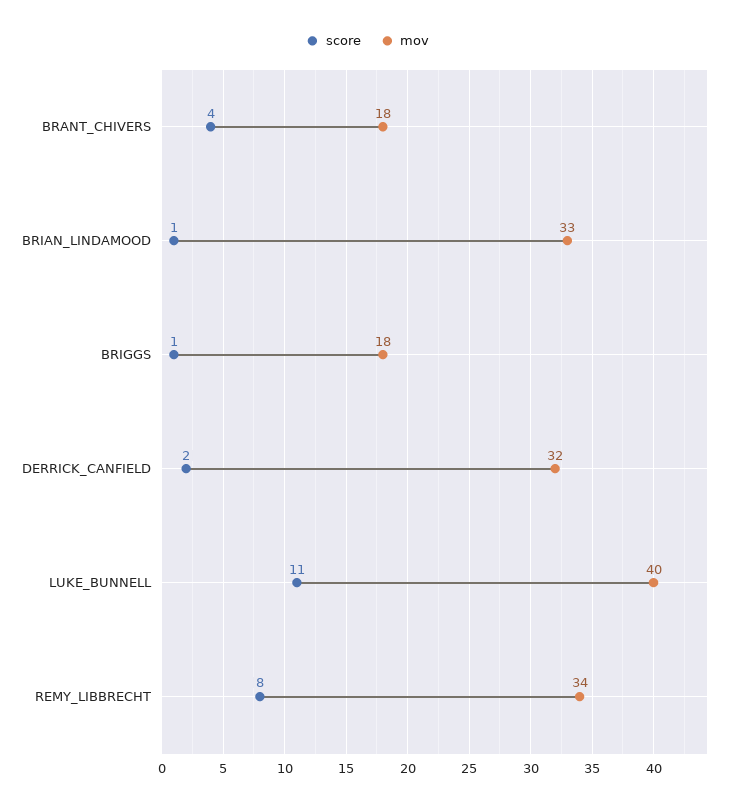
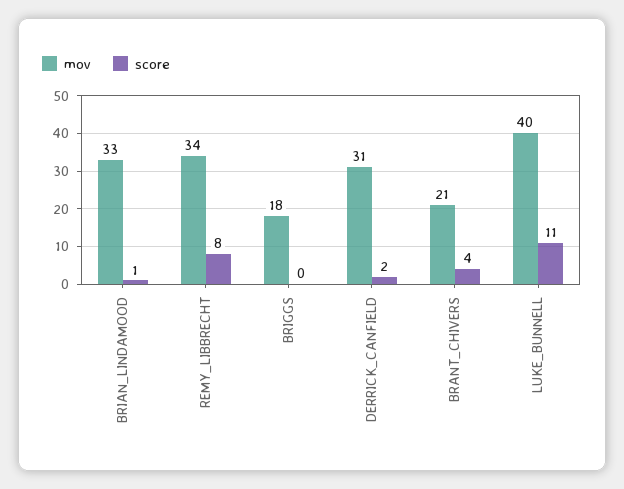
  {
    "score": {
      "BRANT_CHIVERS": 4,
      "BRIAN_LINDAMOOD": 1,
-     "BRIGGS": 1,
+     "BRIGGS": 0,
      "DERRICK_CANFIELD": 2,
      "LUKE_BUNNELL": 11,
      "REMY_LIBBRECHT": 8
    },
    "mov": {
-     "BRANT_CHIVERS": 18,
+     "BRANT_CHIVERS": 21,
      "BRIAN_LINDAMOOD": 33,
      "BRIGGS": 18,
-     "DERRICK_CANFIELD": 32,
+     "DERRICK_CANFIELD": 31,
      "LUKE_BUNNELL": 40,
      "REMY_LIBBRECHT": 34
    }
  }

